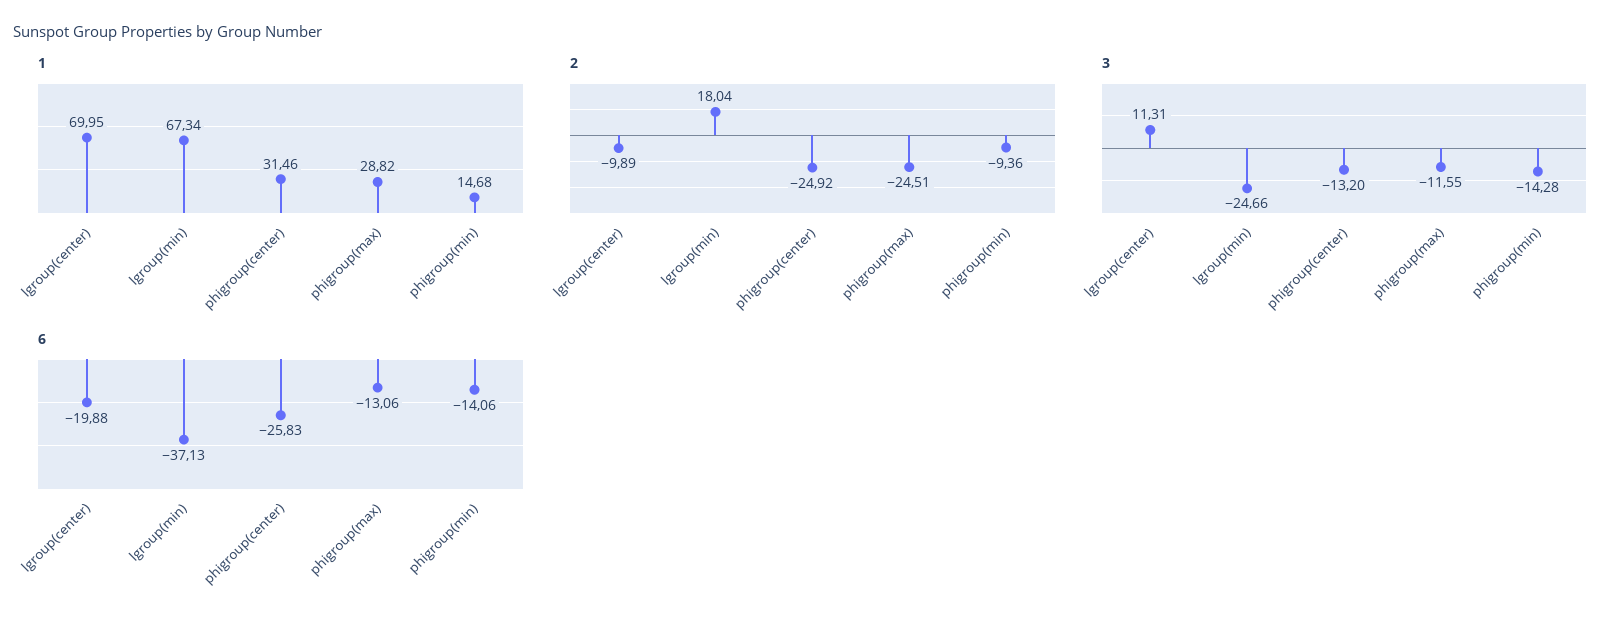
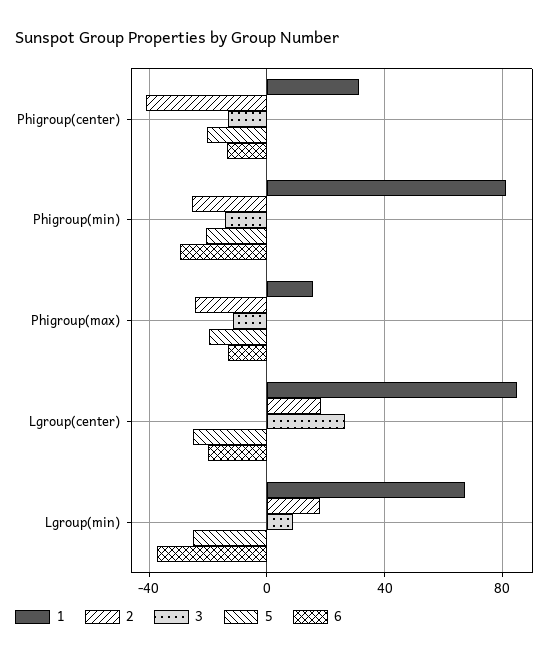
  {
    "1": {
-     "lgroup(center)": 69.95,
+     "lgroup(center)": 85,
      "lgroup(min)": 67.34,
      "phigroup(center)": 31.46,
-     "phigroup(max)": 28.82,
+     "phigroup(max)": 15,
-     "phigroup(min)": 14.68
+     "phigroup(min)": 80
    },
    "2": {
-     "lgroup(center)": -9.89,
+     "lgroup(center)": 20,
      "lgroup(min)": 18.04,
-     "phigroup(center)": -24.92,
+     "phigroup(center)": -40,
      "phigroup(max)": -24.51,
-     "phigroup(min)": -9.36
+     "phigroup(min)": -25
    },
    "3": {
-     "lgroup(center)": 11.31,
+     "lgroup(center)": 25,
-     "lgroup(min)": -24.66,
+     "lgroup(min)": 10,
      "phigroup(center)": -13.2,
      "phigroup(max)": -11.55,
      "phigroup(min)": -14.28
    },
    "6": {
      "lgroup(center)": -19.88,
      "lgroup(min)": -37.13,
-     "phigroup(center)": -25.83,
+     "phigroup(center)": -15,
      "phigroup(max)": -13.06,
-     "phigroup(min)": -14.06
+     "phigroup(min)": -30
-   }
+   },
+   "5": {
+     "phigroup(center)": -20,
+     "phigroup(min)": -20,
+     "phigroup(max)": -20,
+     "lgroup(center)": -25,
+     "lgroup(min)": -25
+   }
  }

